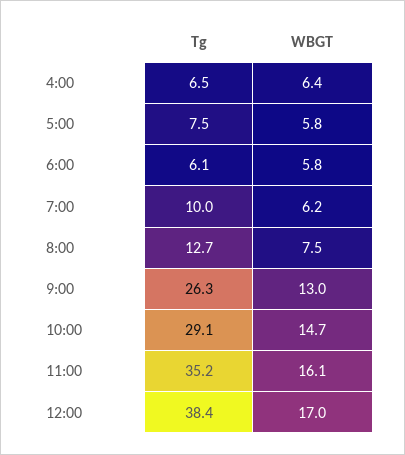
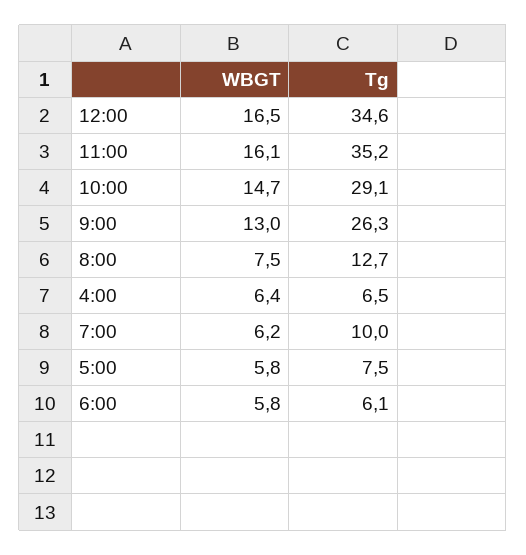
  {
    "Tg": {
      "4:00": 6.5,
      "5:00": 7.5,
      "6:00": 6.1,
      "7:00": 10,
      "8:00": 12.7,
      "9:00": 26.3,
      "10:00": 29.1,
      "11:00": 35.2,
-     "12:00": 38.4
+     "12:00": 34.6
    },
    "WBGT": {
      "4:00": 6.4,
      "5:00": 5.8,
      "6:00": 5.8,
      "7:00": 6.2,
      "8:00": 7.5,
      "9:00": 13,
      "10:00": 14.7,
      "11:00": 16.1,
-     "12:00": 17
+     "12:00": 16.5
    }
  }

